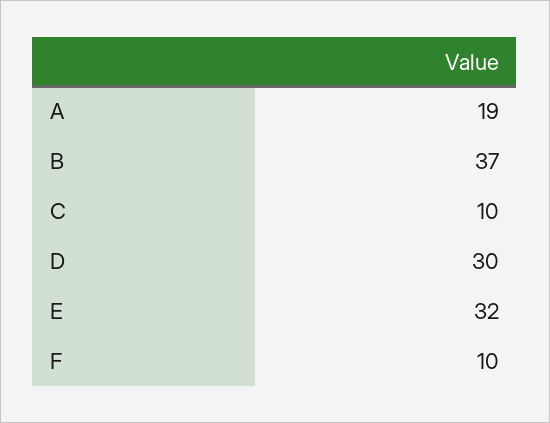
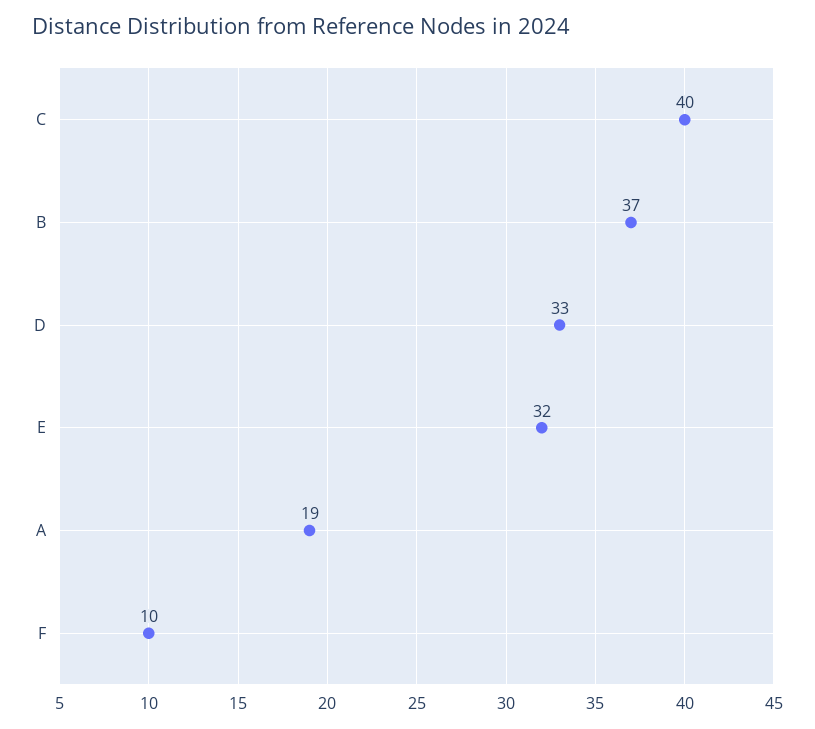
  {
    "A": 19,
    "B": 37,
-   "C": 10,
+   "C": 40,
-   "D": 30,
+   "D": 33,
    "E": 32,
    "F": 10
  }

